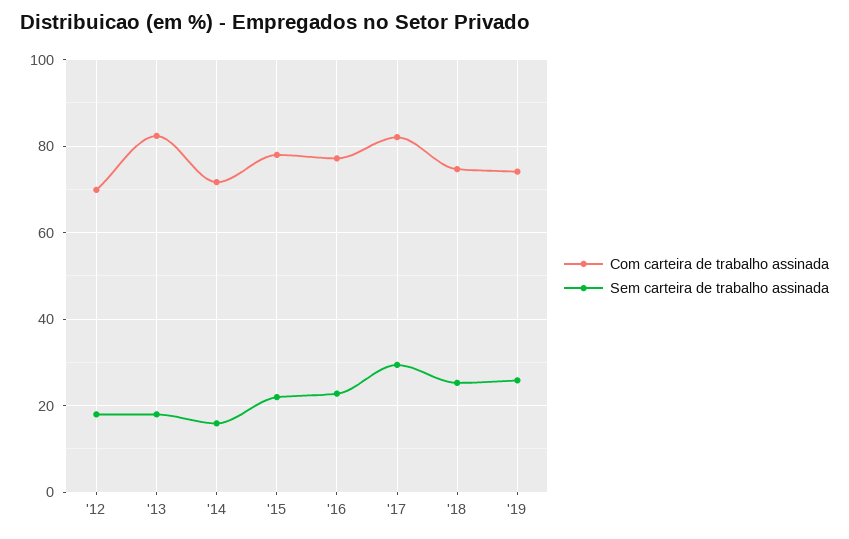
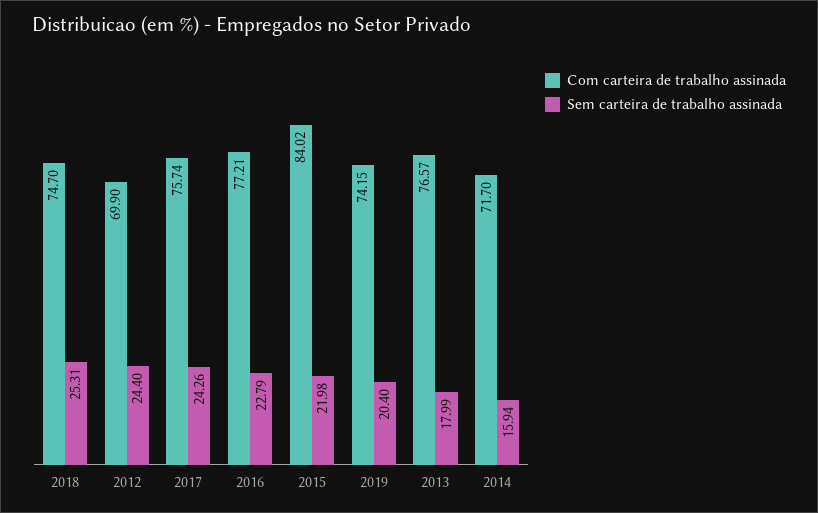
  {
    "Com carteira de trabalho assinada": {
      "'12": 69.9,
-     "'13": 82,
+     "'13": 76.57,
      "'14": 71.7,
-     "'15": 78,
+     "'15": 84.02,
      "'16": 77.21,
-     "'17": 82,
+     "'17": 75.74,
      "'18": 74.7,
      "'19": 74.15
    },
    "Sem carteira de trabalho assinada": {
-     "'12": 18,
+     "'12": 24.4,
      "'13": 17.99,
      "'14": 15.94,
      "'15": 21.98,
      "'16": 22.79,
-     "'17": 30,
+     "'17": 24.26,
      "'18": 25.31,
-     "'19": 26
+     "'19": 20.4
    }
  }

